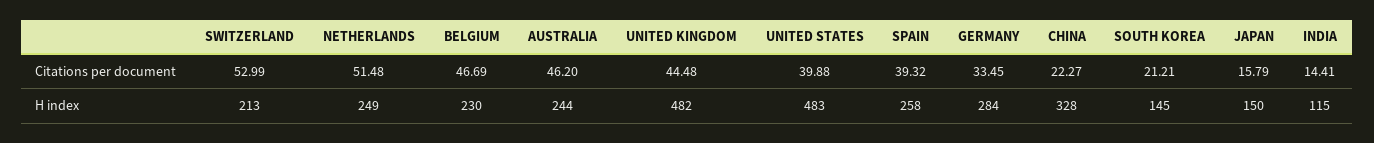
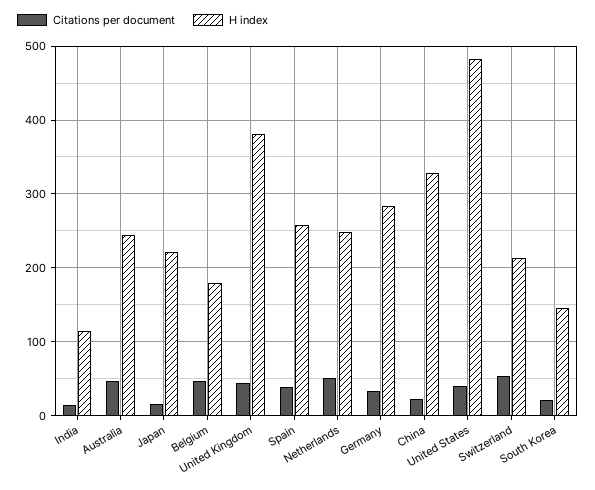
  {
    "Citations per document": {
      "SWITZERLAND": 52.99,
      "NETHERLANDS": 51.48,
      "BELGIUM": 46.69,
      "AUSTRALIA": 46.2,
      "UNITED KINGDOM": 44.48,
      "UNITED STATES": 39.88,
      "SPAIN": 39.32,
      "GERMANY": 33.45,
      "CHINA": 22.27,
      "SOUTH KOREA": 21.21,
      "JAPAN": 15.79,
      "INDIA": 14.41
    },
    "H index": {
      "SWITZERLAND": 213,
      "NETHERLANDS": 249,
-     "BELGIUM": 230,
+     "BELGIUM": 180,
      "AUSTRALIA": 244,
-     "UNITED KINGDOM": 482,
+     "UNITED KINGDOM": 380,
      "UNITED STATES": 483,
      "SPAIN": 258,
      "GERMANY": 284,
      "CHINA": 328,
      "SOUTH KOREA": 145,
-     "JAPAN": 150,
+     "JAPAN": 220,
      "INDIA": 115
    }
  }

